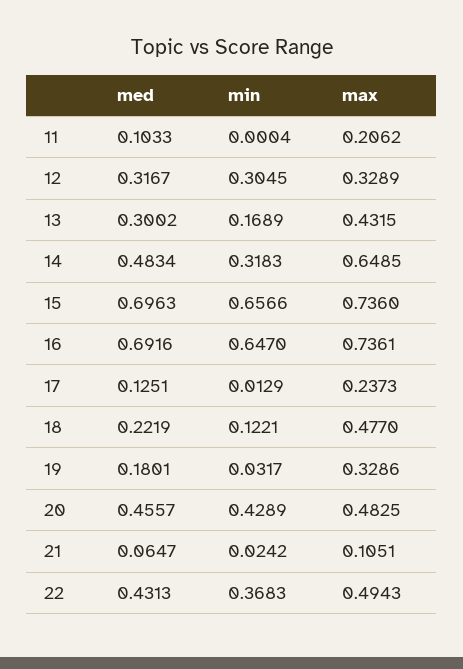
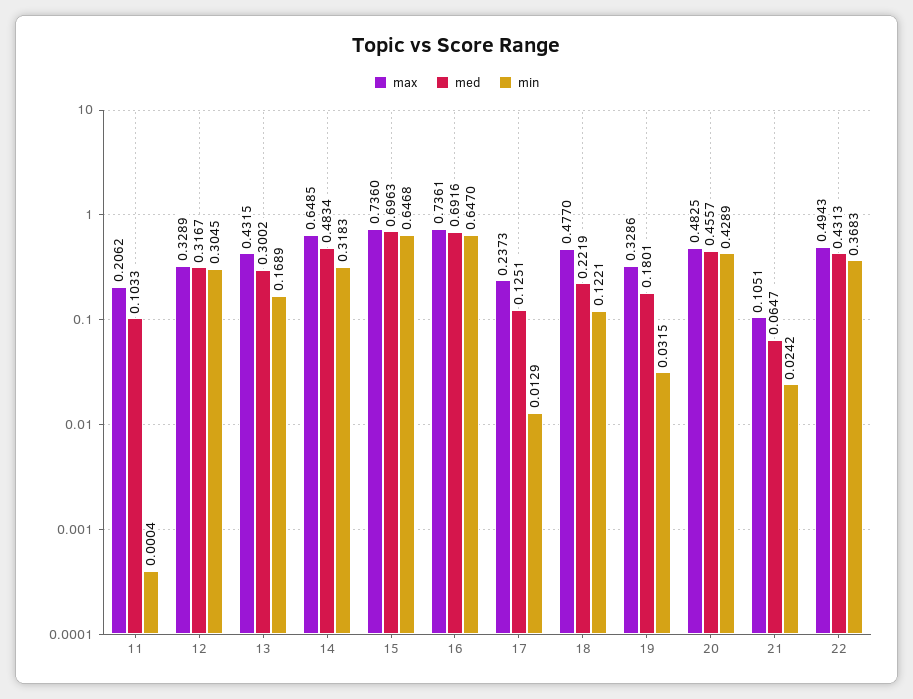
  {
    "med": {
      "11": 0.1033,
      "12": 0.3167,
      "13": 0.3002,
      "14": 0.4834,
      "15": 0.6963,
      "16": 0.6916,
      "17": 0.1251,
      "18": 0.2219,
      "19": 0.1801,
      "20": 0.4557,
      "21": 0.0647,
      "22": 0.4313
    },
    "min": {
      "11": 0.0004,
      "12": 0.3045,
      "13": 0.1689,
      "14": 0.3183,
-     "15": 0.6566,
+     "15": 0.6468,
      "16": 0.647,
      "17": 0.0129,
      "18": 0.1221,
-     "19": 0.0317,
+     "19": 0.0315,
      "20": 0.4289,
      "21": 0.0242,
      "22": 0.3683
    },
    "max": {
      "11": 0.2062,
      "12": 0.3289,
      "13": 0.4315,
      "14": 0.6485,
      "15": 0.736,
      "16": 0.7361,
      "17": 0.2373,
      "18": 0.477,
      "19": 0.3286,
      "20": 0.4825,
      "21": 0.1051,
      "22": 0.4943
    }
  }

